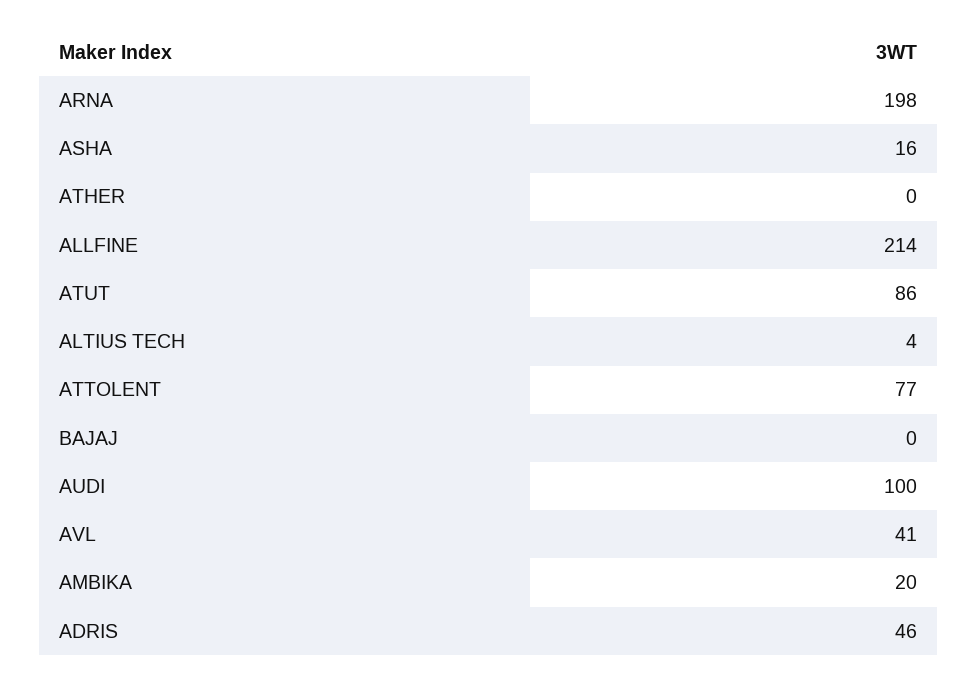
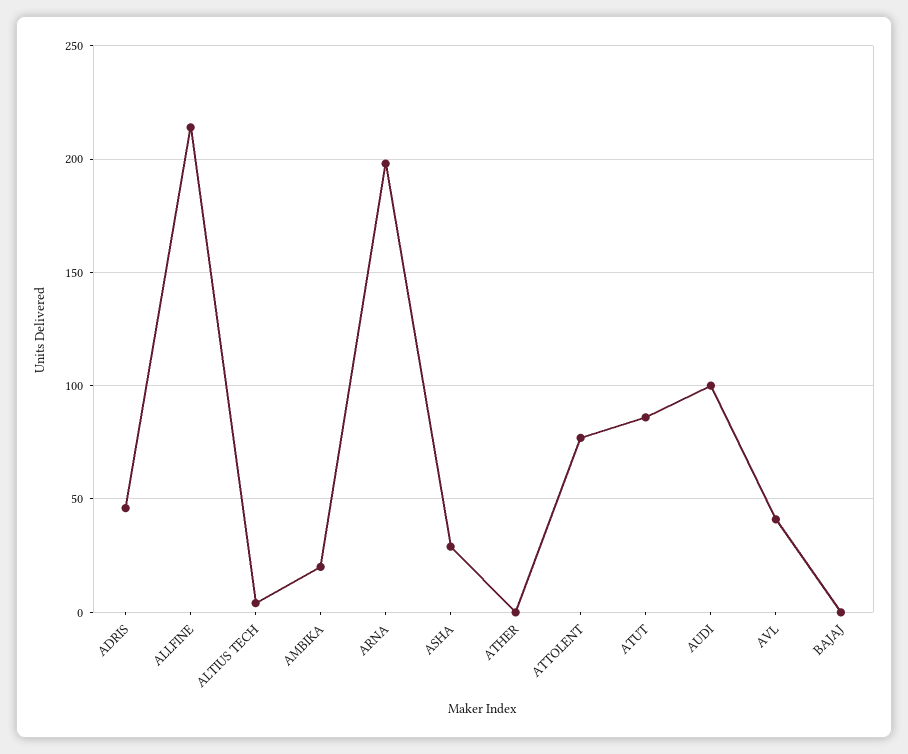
  {
    "ARNA": 198,
-   "ASHA": 16,
+   "ASHA": 30,
    "ATHER": 0,
    "ALLFINE": 214,
    "ATUT": 86,
    "ALTIUS TECH": 4,
    "ATTOLENT": 77,
    "BAJAJ": 0,
    "AUDI": 100,
    "AVL": 41,
    "AMBIKA": 20,
    "ADRIS": 46
  }

